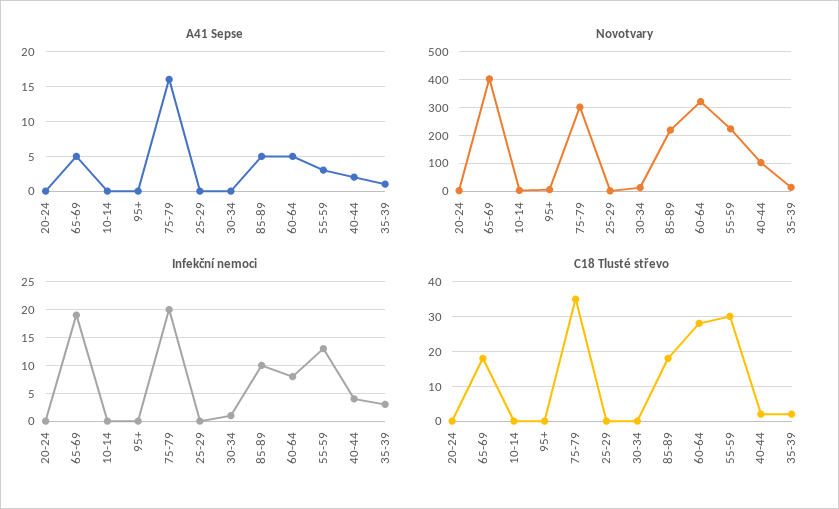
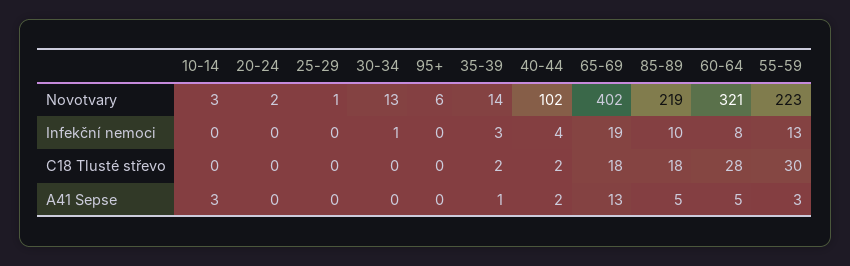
  {
    "A41 Sepse": {
      "20-24": 0,
-     "65-69": 5,
+     "65-69": 13,
-     "10-14": 0,
+     "10-14": 3,
      "95+": 0,
-     "75-79": 16,
      "25-29": 0,
      "30-34": 0,
      "85-89": 5,
      "60-64": 5,
      "55-59": 3,
      "40-44": 2,
      "35-39": 1
    },
    "Novotvary": {
      "20-24": 2,
      "65-69": 402,
      "10-14": 3,
      "95+": 6,
-     "75-79": 300,
      "25-29": 1,
      "30-34": 13,
      "85-89": 219,
      "60-64": 321,
      "55-59": 223,
      "40-44": 102,
      "35-39": 14
    },
    "Infekční nemoci": {
      "20-24": 0,
      "65-69": 19,
      "10-14": 0,
      "95+": 0,
-     "75-79": 20,
      "25-29": 0,
      "30-34": 1,
      "85-89": 10,
      "60-64": 8,
      "55-59": 13,
      "40-44": 4,
      "35-39": 3
    },
    "C18 Tlusté střevo": {
      "20-24": 0,
      "65-69": 18,
      "10-14": 0,
      "95+": 0,
-     "75-79": 35,
      "25-29": 0,
      "30-34": 0,
      "85-89": 18,
      "60-64": 28,
      "55-59": 30,
      "40-44": 2,
      "35-39": 2
    }
  }

